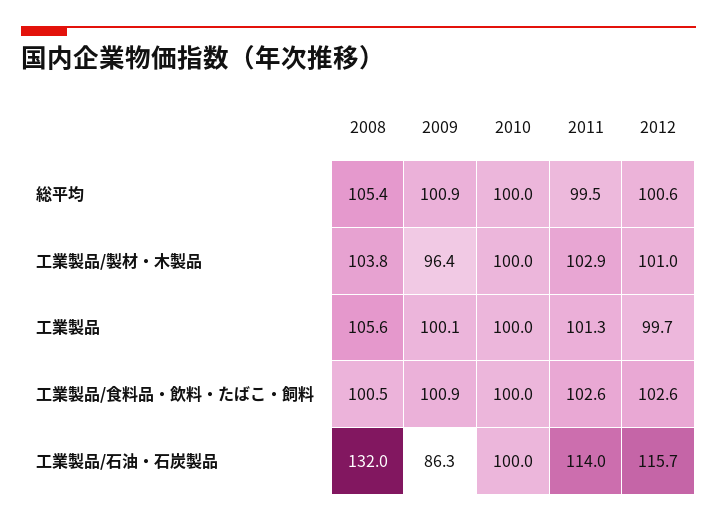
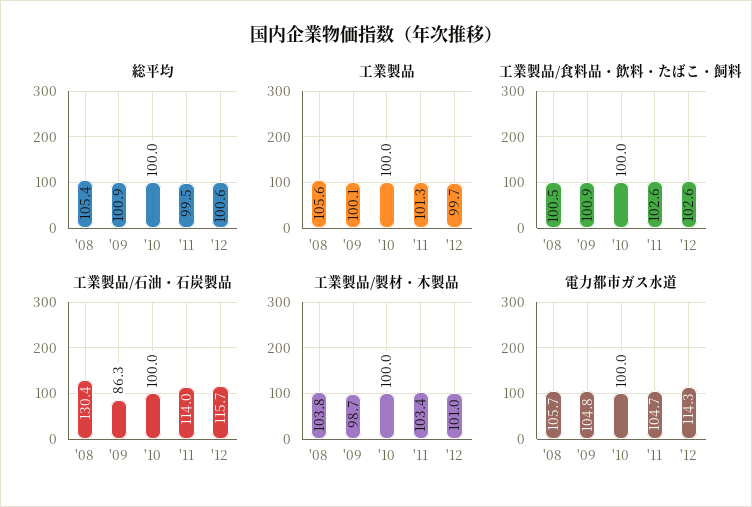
  {
    "総平均": {
      "2008": 105.4,
      "2009": 100.9,
      "2010": 100,
      "2011": 99.5,
      "2012": 100.6
    },
    "工業製品/製材・木製品": {
      "2008": 103.8,
-     "2009": 96.4,
+     "2009": 98.7,
      "2010": 100,
-     "2011": 102.9,
+     "2011": 103.4,
      "2012": 101
    },
    "工業製品": {
      "2008": 105.6,
      "2009": 100.1,
      "2010": 100,
      "2011": 101.3,
      "2012": 99.7
    },
    "工業製品/食料品・飲料・たばこ・飼料": {
      "2008": 100.5,
      "2009": 100.9,
      "2010": 100,
      "2011": 102.6,
      "2012": 102.6
    },
    "工業製品/石油・石炭製品": {
-     "2008": 132,
+     "2008": 130.4,
      "2009": 86.3,
      "2010": 100,
      "2011": 114,
      "2012": 115.7
-   }
+   },
+   "電力都市ガス水道": {
+     "2008": 105.7,
+     "2009": 104.8,
+     "2010": 100,
+     "2011": 104.7,
+     "2012": 114.3
+   }
  }

